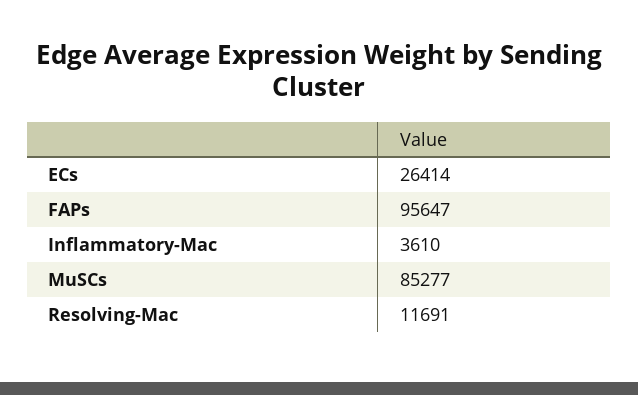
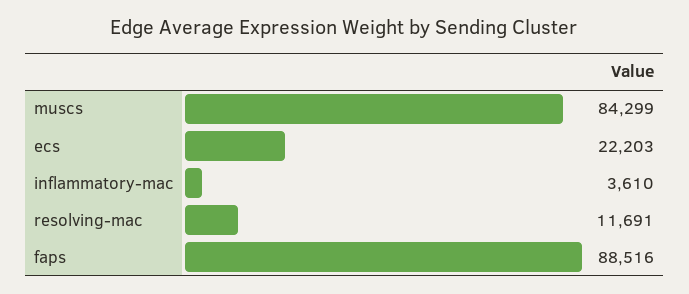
  {
-   "ECs": 26414,
+   "ECs": 22203,
-   "FAPs": 95647,
+   "FAPs": 88516,
    "Inflammatory-Mac": 3610,
-   "MuSCs": 85277,
+   "MuSCs": 84299,
    "Resolving-Mac": 11691
  }

